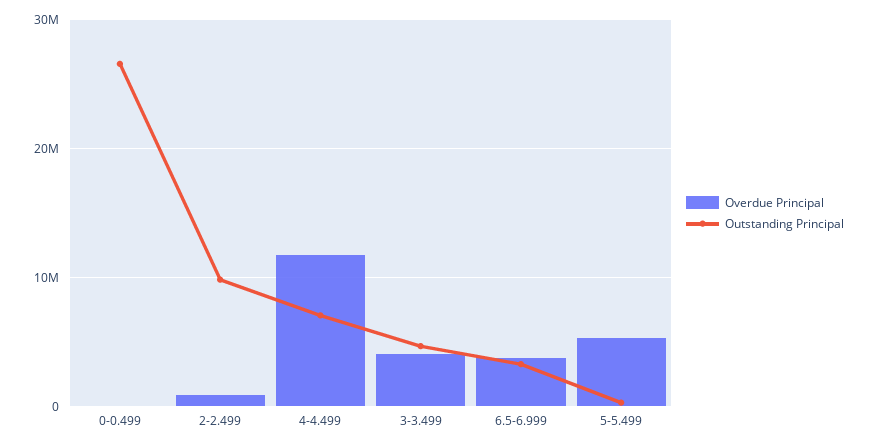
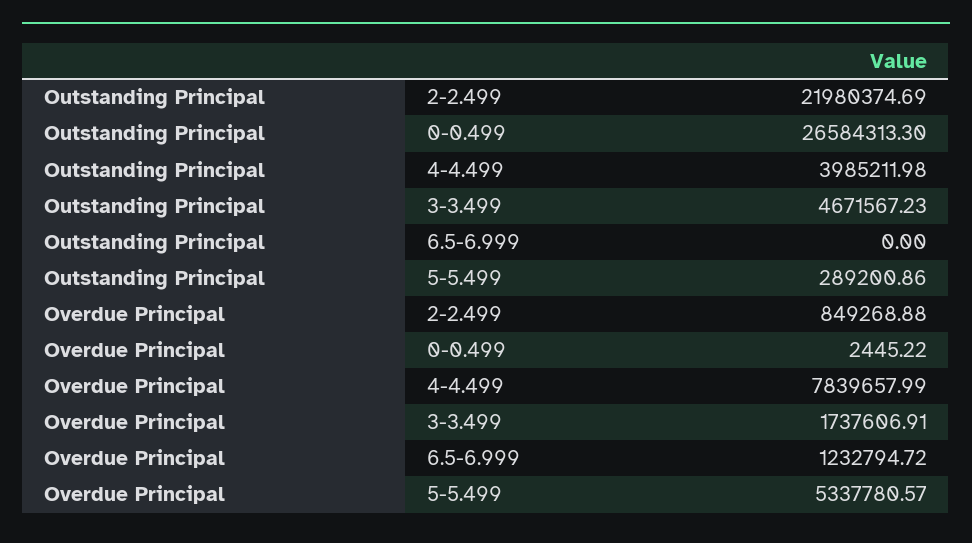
  {
    "Overdue Principal": {
      "0-0.499": 2445.22,
      "2-2.499": 849268.88,
-     "4-4.499": 12000000,
+     "4-4.499": 7839657.99,
-     "3-3.499": 4000000,
+     "3-3.499": 1737606.91,
-     "6.5-6.999": 4000000,
+     "6.5-6.999": 1232794.72,
      "5-5.499": 5337780.57
    },
    "Outstanding Principal": {
      "0-0.499": 26584313.3,
-     "2-2.499": 10000000,
+     "2-2.499": 21980374.69,
-     "4-4.499": 7000000,
+     "4-4.499": 3985211.98,
      "3-3.499": 4671567.23,
-     "6.5-6.999": 3000000,
+     "6.5-6.999": 0,
      "5-5.499": 289200.86
    }
  }

